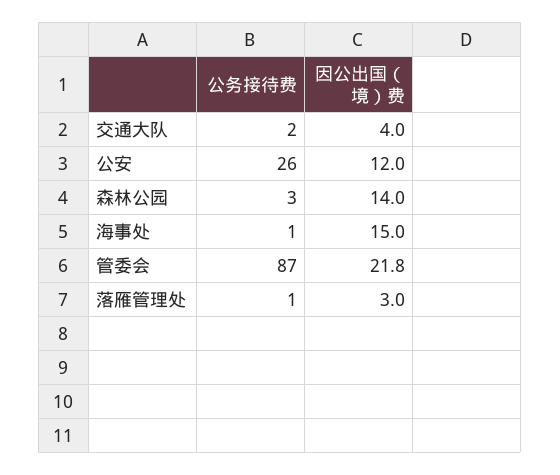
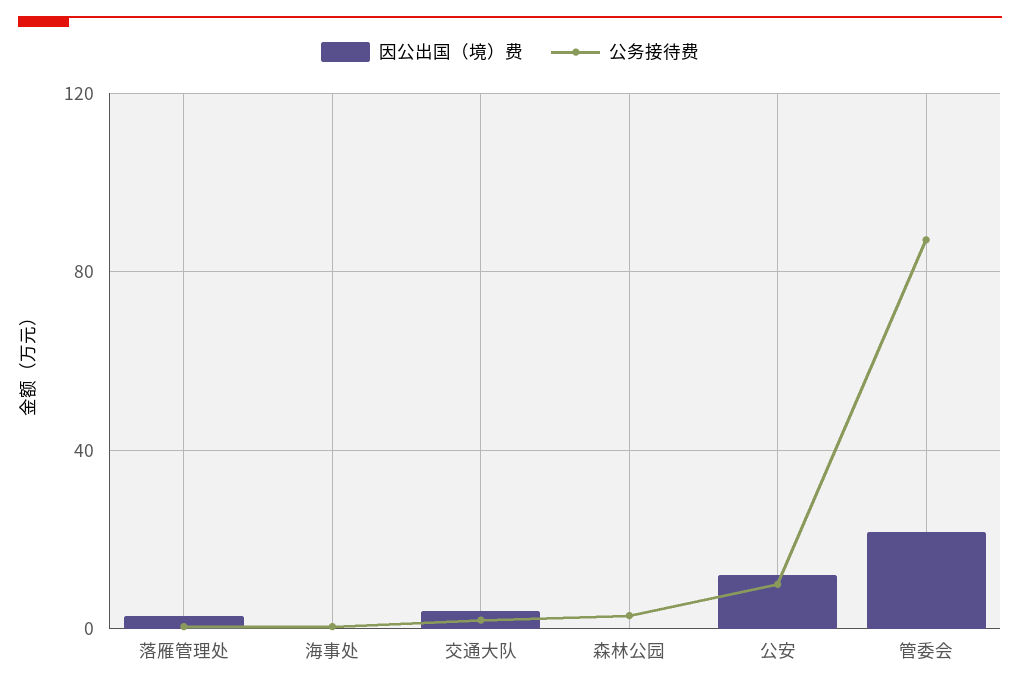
  {
    "公务接待费": {
      "交通大队": 2,
-     "公安": 26,
+     "公安": 10,
      "森林公园": 3,
      "海事处": 1,
      "管委会": 87,
      "落雁管理处": 1
    },
    "因公出国（境）费": {
      "交通大队": 4,
      "公安": 12,
-     "森林公园": 14,
+     "森林公园": 0,
-     "海事处": 15,
+     "海事处": 0,
      "管委会": 21.8,
      "落雁管理处": 3
    }
  }

